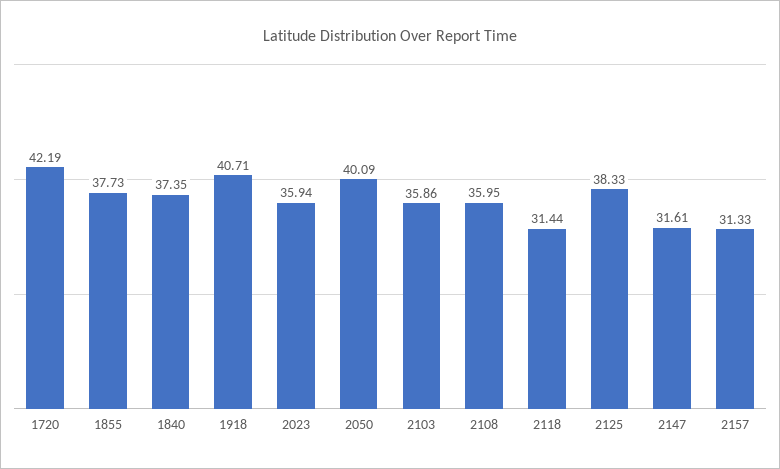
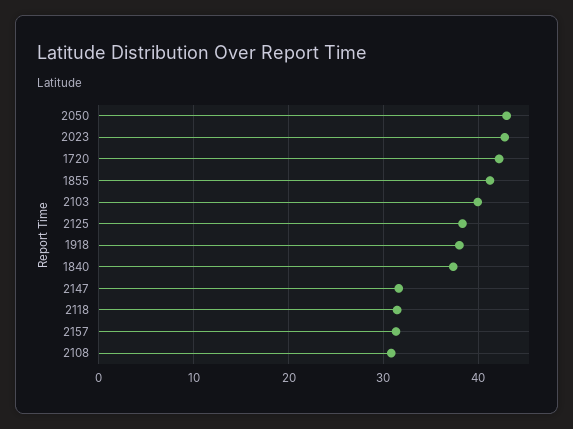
  {
    "1720": 42.19,
-   "1855": 37.73,
+   "1855": 41,
    "1840": 37.35,
-   "1918": 40.71,
+   "1918": 38,
-   "2023": 35.94,
+   "2023": 43,
-   "2050": 40.09,
+   "2050": 43,
-   "2103": 35.86,
+   "2103": 40,
-   "2108": 35.95,
+   "2108": 31,
    "2118": 31.44,
    "2125": 38.33,
    "2147": 31.61,
    "2157": 31.33
  }

